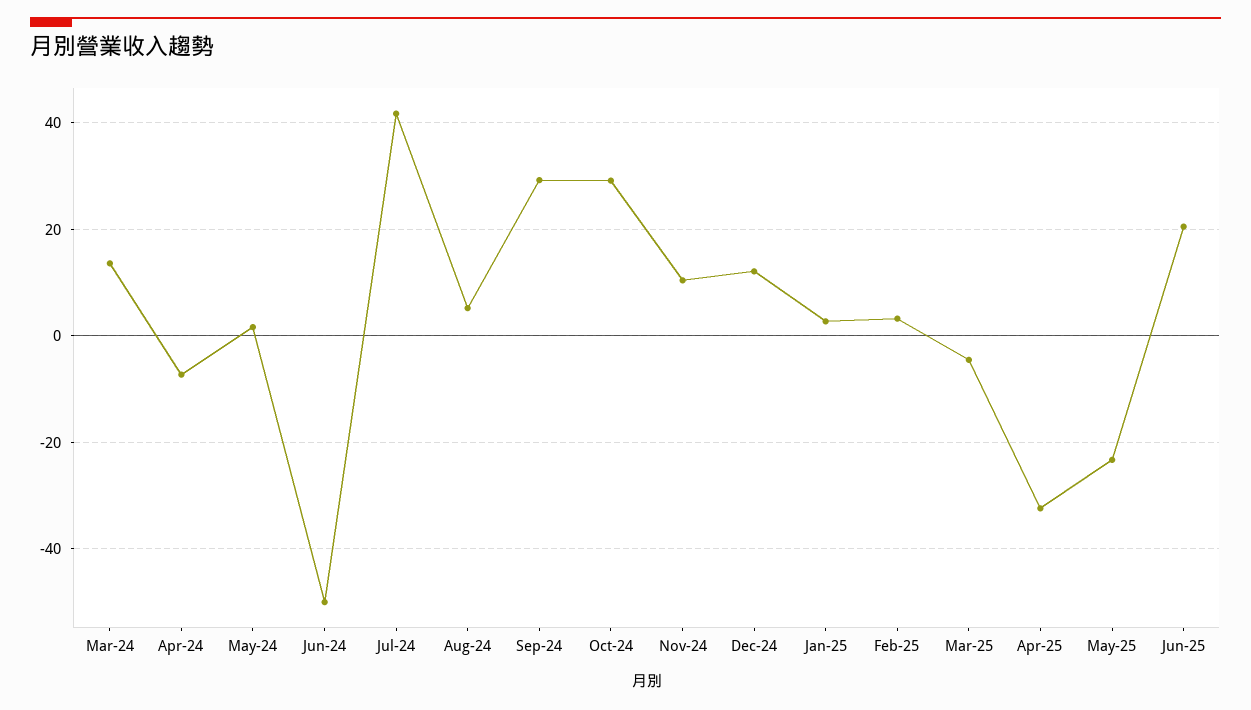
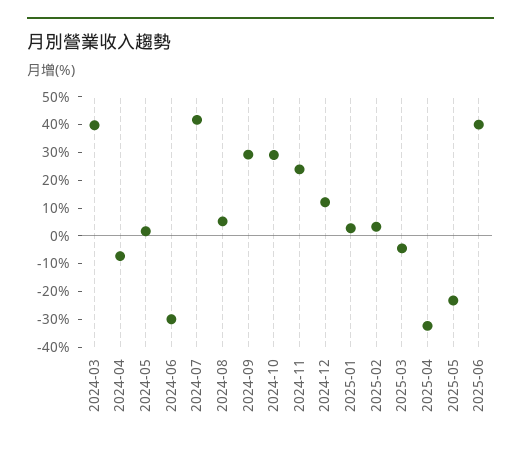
  {
-   "Mar-24": 14,
+   "Mar-24": 40,
    "Apr-24": -8,
    "May-24": 2,
-   "Jun-24": -50,
+   "Jun-24": -30,
    "Jul-24": 42,
    "Aug-24": 6,
    "Sep-24": 30,
    "Oct-24": 30,
-   "Nov-24": 10,
+   "Nov-24": 25,
    "Dec-24": 12,
    "Jan-25": 2,
    "Feb-25": 4,
    "Mar-25": -4,
    "Apr-25": -32,
    "May-25": -24,
-   "Jun-25": 20
+   "Jun-25": 40
  }

